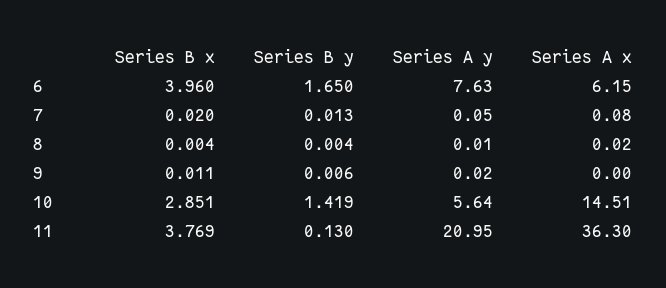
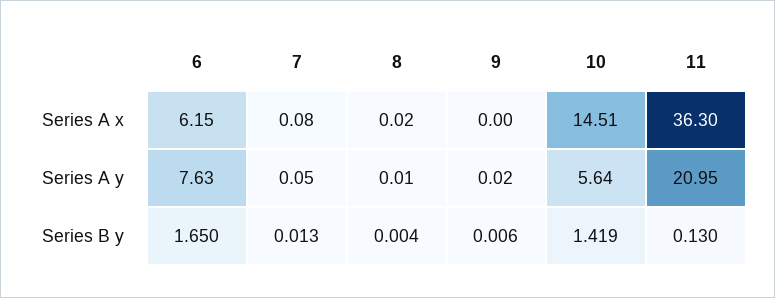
  {
-   "Series B x": {
-     "6": 3.96,
-     "7": 0.02,
-     "8": 0.004,
-     "9": 0.011,
-     "10": 2.851,
-     "11": 3.769
-   },
    "Series B y": {
      "6": 1.65,
      "7": 0.013,
      "8": 0.004,
      "9": 0.006,
      "10": 1.419,
      "11": 0.13
    },
    "Series A y": {
      "6": 7.63,
      "7": 0.05,
      "8": 0.01,
      "9": 0.02,
      "10": 5.64,
      "11": 20.95
    },
    "Series A x": {
      "6": 6.15,
      "7": 0.08,
      "8": 0.02,
      "9": 0,
      "10": 14.51,
      "11": 36.3
    }
  }

